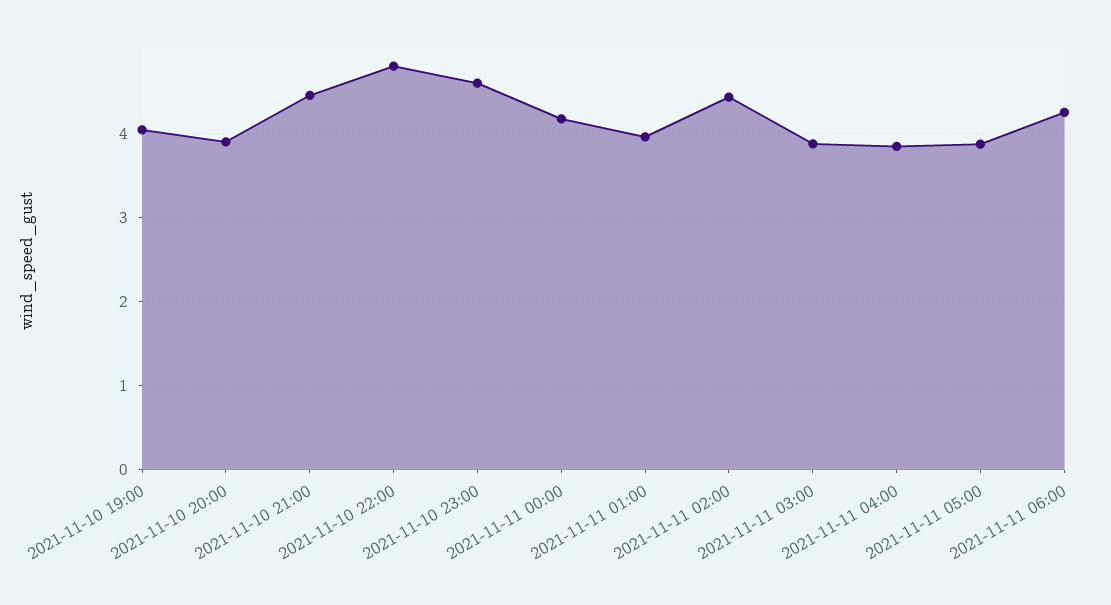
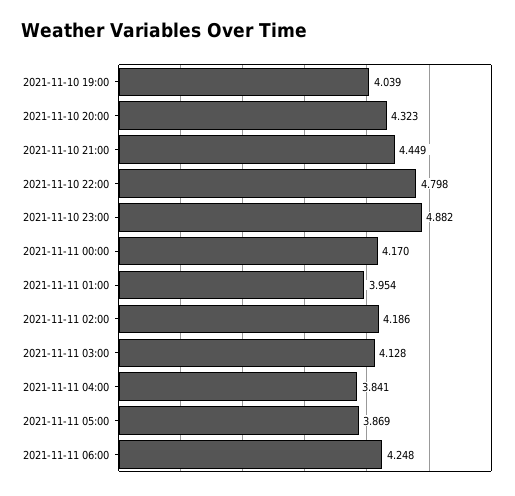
  {
    "2021-11-10 19:00": 4.039,
-   "2021-11-10 20:00": 3.9,
+   "2021-11-10 20:00": 4.323,
    "2021-11-10 21:00": 4.449,
    "2021-11-10 22:00": 4.798,
-   "2021-11-10 23:00": 4.6,
+   "2021-11-10 23:00": 4.882,
    "2021-11-11 00:00": 4.17,
    "2021-11-11 01:00": 3.954,
-   "2021-11-11 02:00": 4.4,
+   "2021-11-11 02:00": 4.186,
-   "2021-11-11 03:00": 3.9,
+   "2021-11-11 03:00": 4.128,
    "2021-11-11 04:00": 3.841,
    "2021-11-11 05:00": 3.869,
    "2021-11-11 06:00": 4.248
  }

